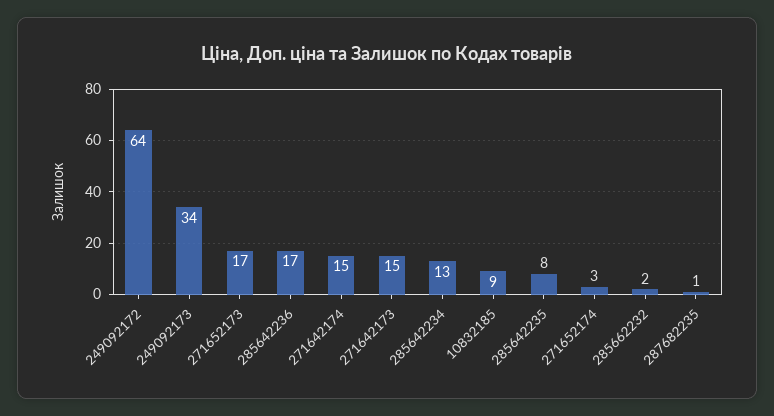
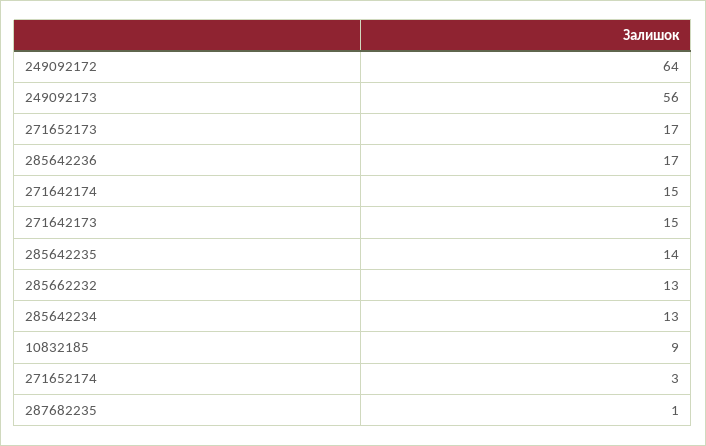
  {
    "249092172": 64,
-   "249092173": 34,
+   "249092173": 56,
    "271652173": 17,
    "285642236": 17,
    "271642174": 15,
    "271642173": 15,
    "285642234": 13,
    "10832185": 9,
-   "285642235": 8,
+   "285642235": 14,
    "271652174": 3,
-   "285662232": 2,
+   "285662232": 13,
    "287682235": 1
  }

